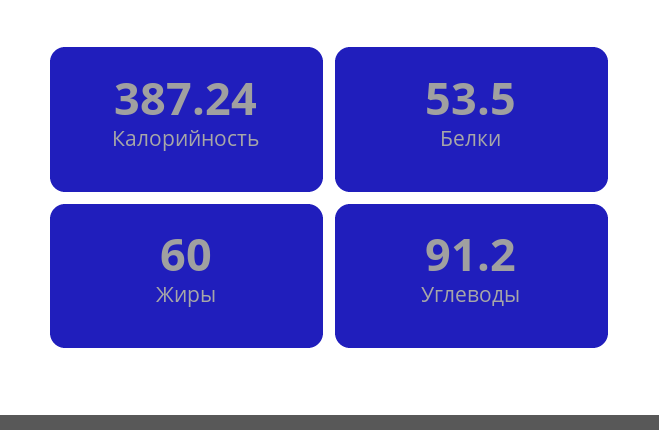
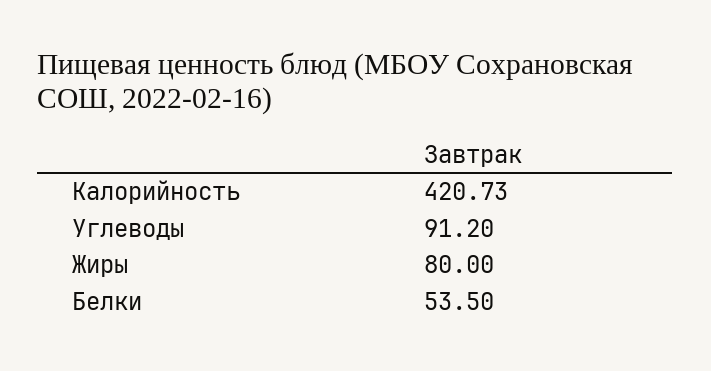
  {
-   "Калорийность": 387.24,
+   "Калорийность": 420.73,
    "Белки": 53.5,
-   "Жиры": 60,
+   "Жиры": 80,
    "Углеводы": 91.2
  }

